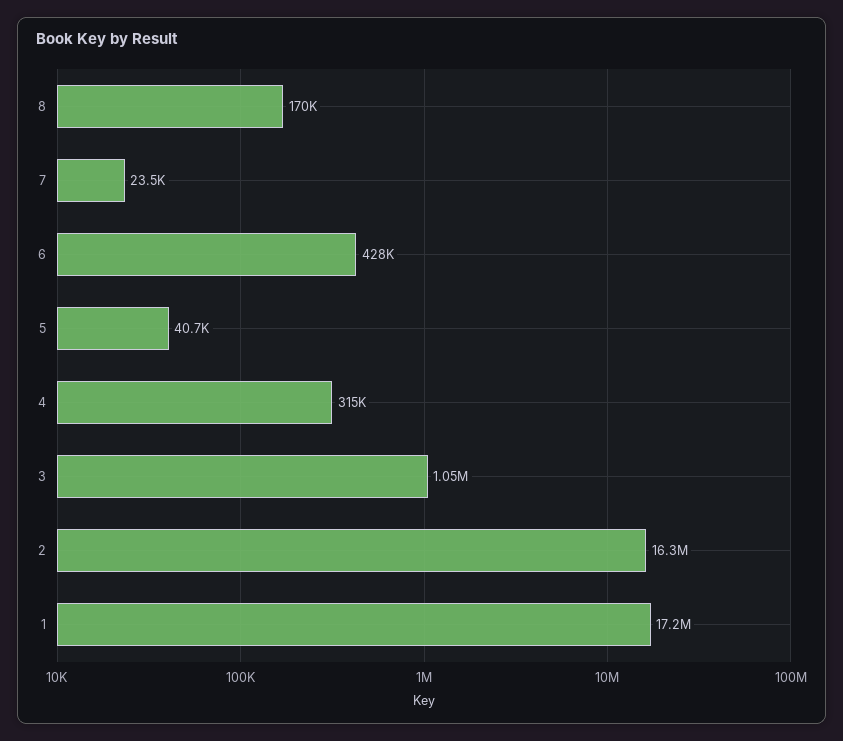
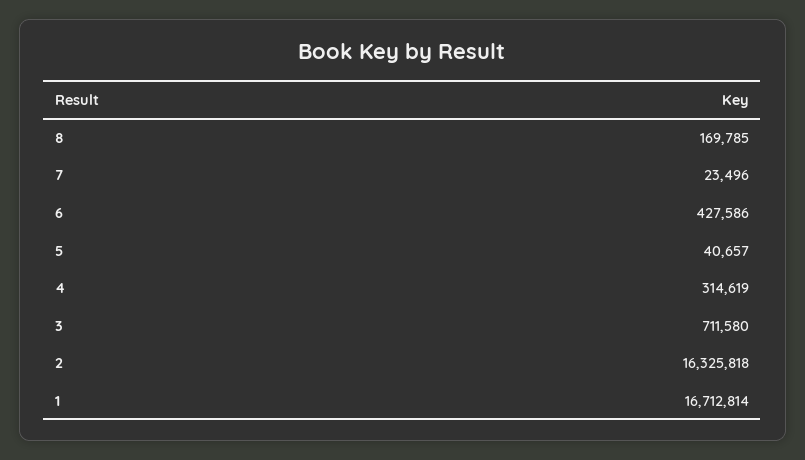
  {
    "8": 169785,
    "7": 23496,
    "6": 427586,
    "5": 40657,
    "4": 314619,
-   "3": 1050000,
+   "3": 711580,
    "2": 16325818,
-   "1": 17200000
+   "1": 16712814
  }

